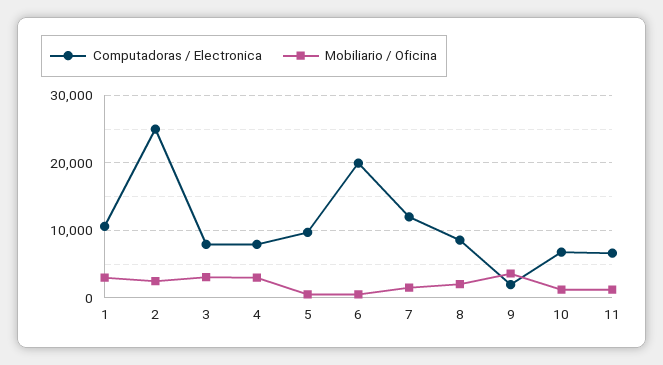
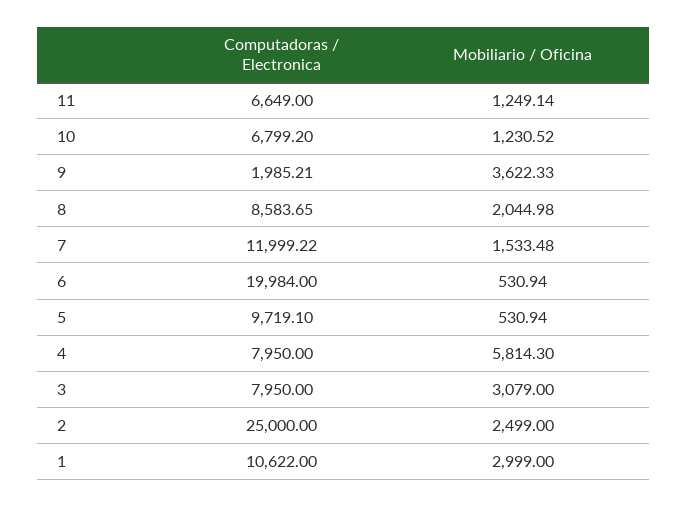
  {
    "Computadoras / Electronica": {
      "1": 10622,
      "2": 25000,
      "3": 7950,
      "4": 7950,
      "5": 9719.1,
      "6": 19984,
      "7": 11999.22,
      "8": 8583.65,
      "9": 1985.21,
      "10": 6799.2,
      "11": 6649
    },
    "Mobiliario / Oficina": {
      "1": 2999,
      "2": 2499,
      "3": 3079,
-     "4": 3000,
+     "4": 5814.3,
      "5": 530.94,
      "6": 530.94,
      "7": 1533.48,
      "8": 2044.98,
      "9": 3622.33,
      "10": 1230.52,
      "11": 1249.14
    }
  }

